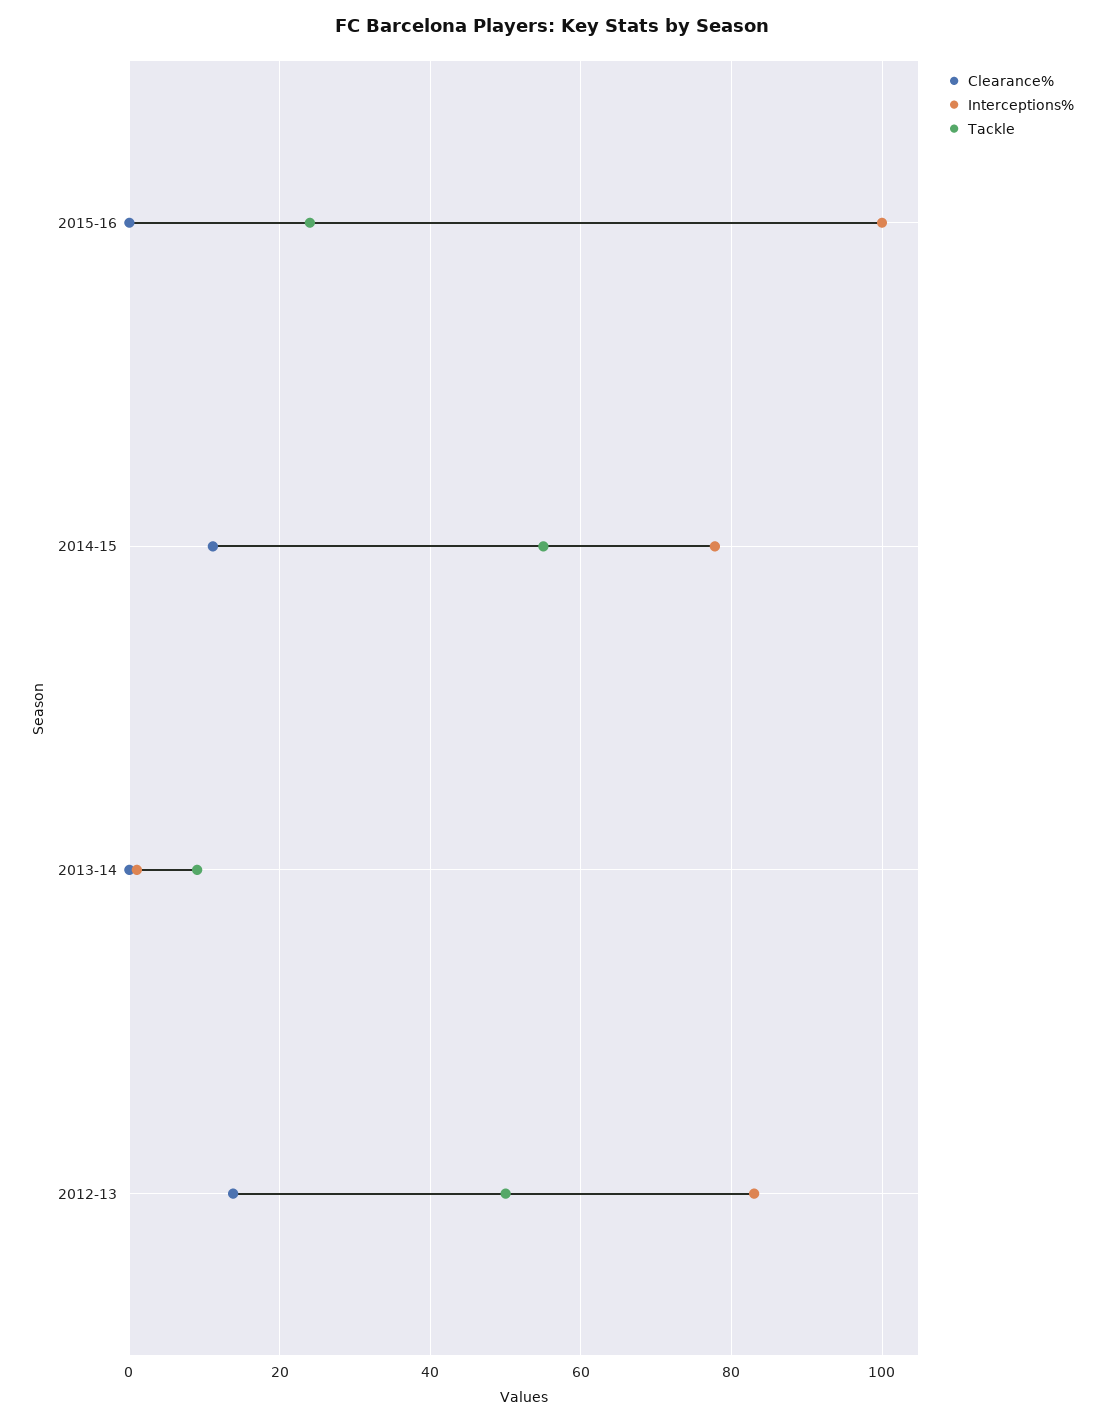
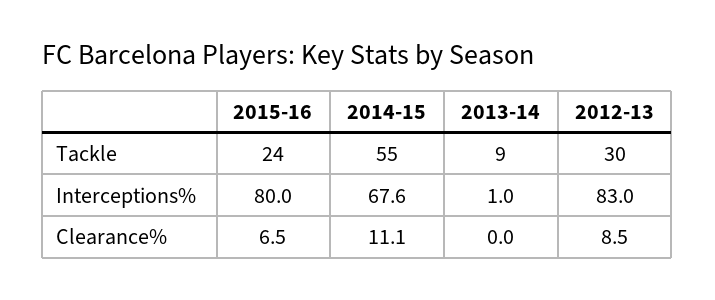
  {
    "Clearance%": {
-     "2015-16": 0,
+     "2015-16": 6.5,
      "2014-15": 11.1,
      "2013-14": 0,
-     "2012-13": 14
+     "2012-13": 8.5
    },
    "Interceptions%": {
-     "2015-16": 100,
+     "2015-16": 80,
-     "2014-15": 78,
+     "2014-15": 67.6,
      "2013-14": 1,
      "2012-13": 83
    },
    "Tackle": {
      "2015-16": 24,
      "2014-15": 55,
      "2013-14": 9,
-     "2012-13": 50
+     "2012-13": 30
    }
  }

